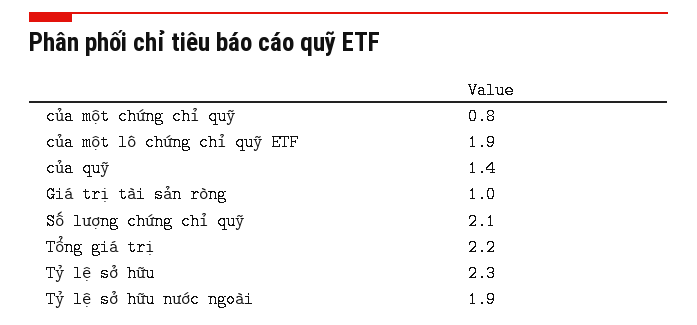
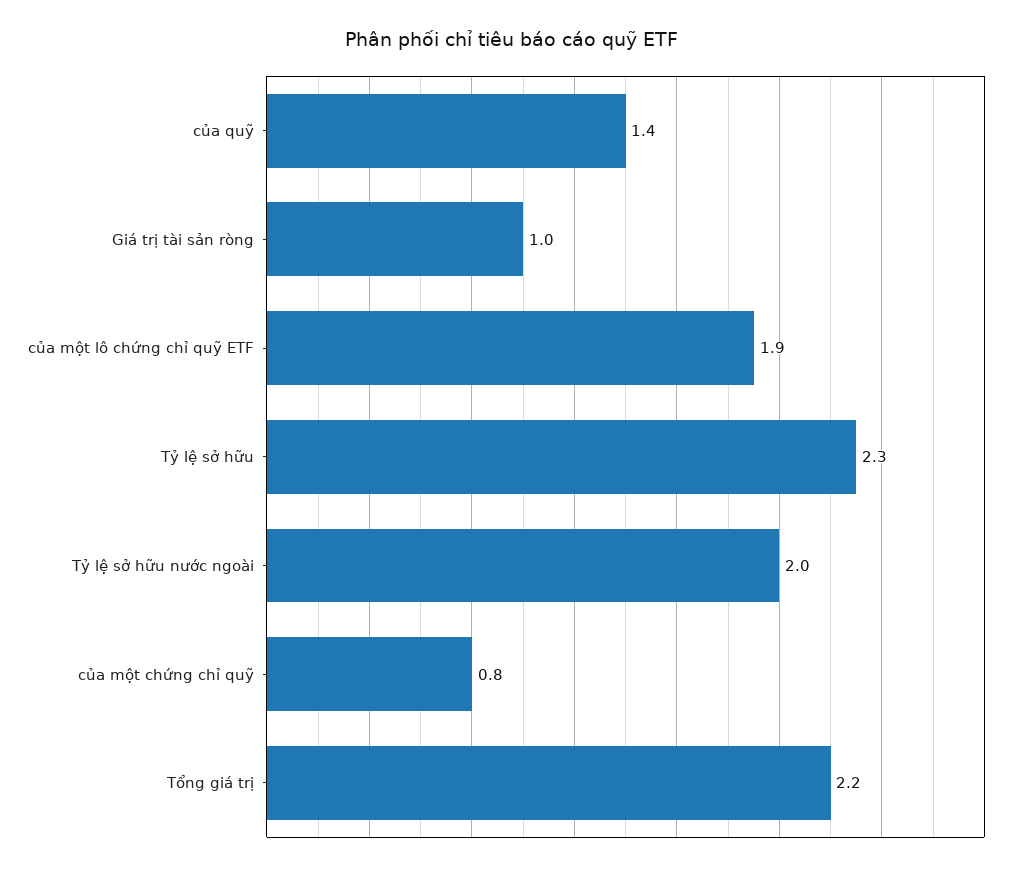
  {
    "của một chứng chỉ quỹ": 0.8,
    "của một lô chứng chỉ quỹ ETF": 1.9,
    "của quỹ": 1.4,
    "Giá trị tài sản ròng": 1,
-   "Số lượng chứng chỉ quỹ": 2.1,
    "Tổng giá trị": 2.2,
    "Tỷ lệ sở hữu": 2.3,
-   "Tỷ lệ sở hữu nước ngoài": 1.9
+   "Tỷ lệ sở hữu nước ngoài": 2
  }

